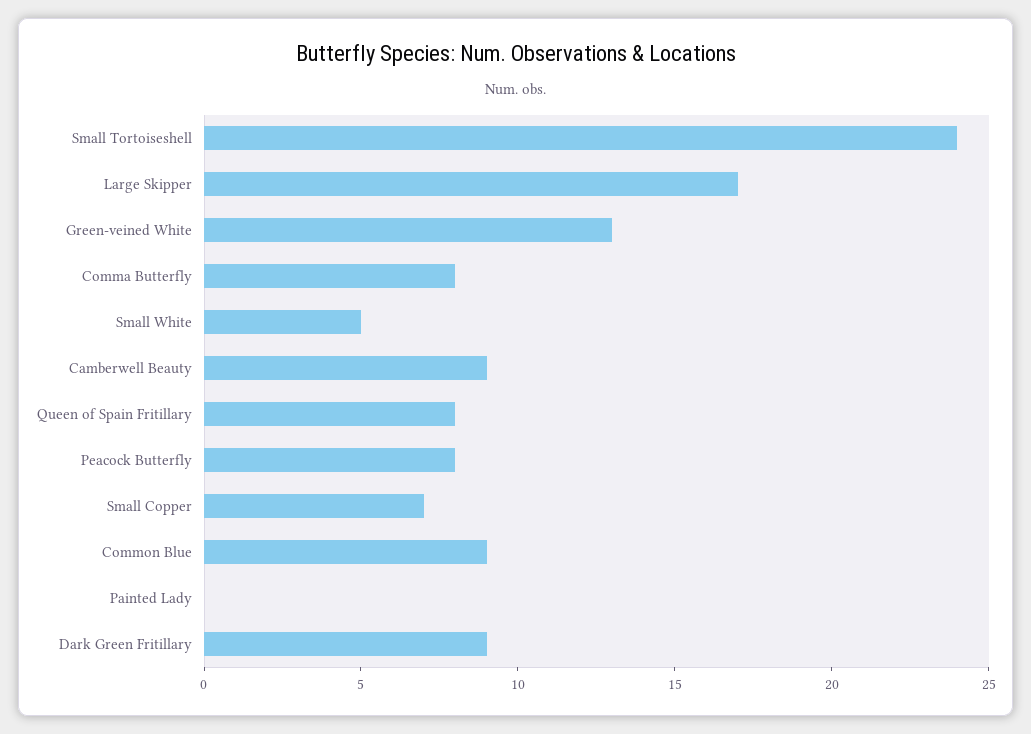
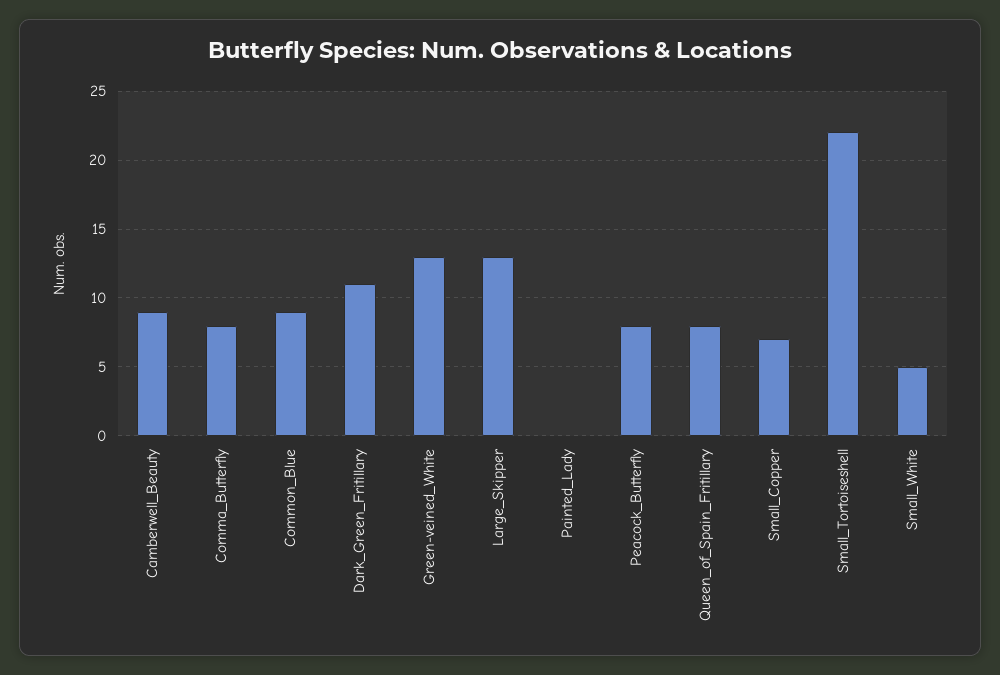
  {
-   "Small Tortoiseshell": 24,
+   "Small Tortoiseshell": 22,
-   "Large Skipper": 17,
+   "Large Skipper": 13,
    "Green-veined White": 13,
    "Comma Butterfly": 8,
    "Small White": 5,
    "Camberwell Beauty": 9,
    "Queen of Spain Fritillary": 8,
    "Peacock Butterfly": 8,
    "Small Copper": 7,
    "Common Blue": 9,
    "Painted Lady": 0,
-   "Dark Green Fritillary": 9
+   "Dark Green Fritillary": 11
  }

